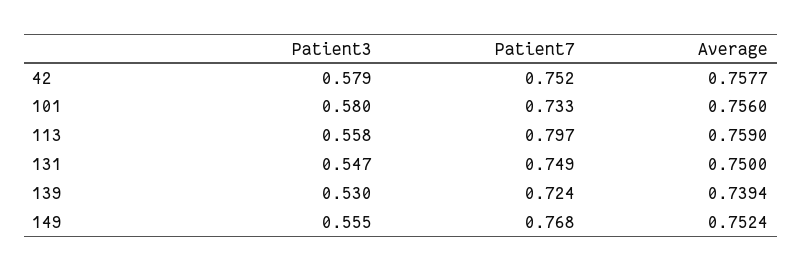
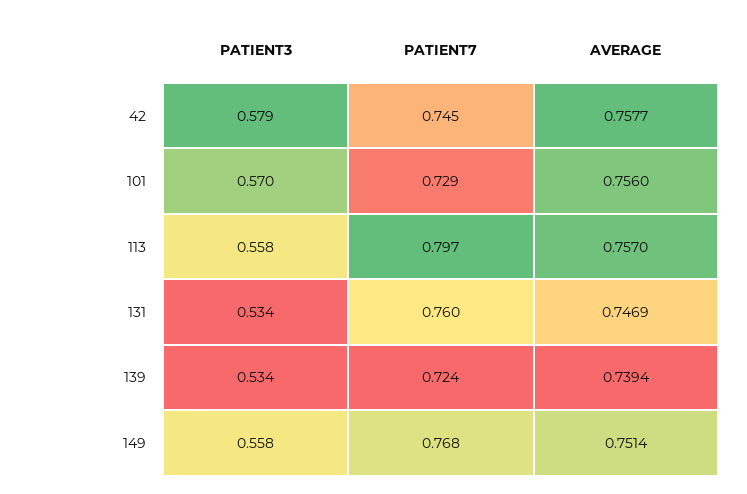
  {
    "Patient3": {
      "42": 0.579,
-     "101": 0.58,
+     "101": 0.57,
      "113": 0.558,
-     "131": 0.547,
+     "131": 0.534,
-     "139": 0.53,
+     "139": 0.534,
-     "149": 0.555
+     "149": 0.558
    },
    "Patient7": {
-     "42": 0.752,
+     "42": 0.745,
-     "101": 0.733,
+     "101": 0.729,
      "113": 0.797,
-     "131": 0.749,
+     "131": 0.76,
      "139": 0.724,
      "149": 0.768
    },
    "Average": {
      "42": 0.7577,
      "101": 0.756,
-     "113": 0.759,
+     "113": 0.757,
-     "131": 0.75,
+     "131": 0.7469,
      "139": 0.7394,
-     "149": 0.7524
+     "149": 0.7514
    }
  }

